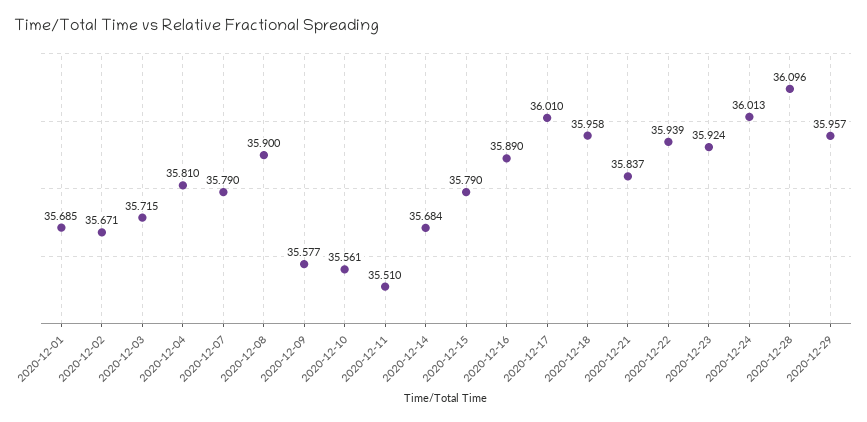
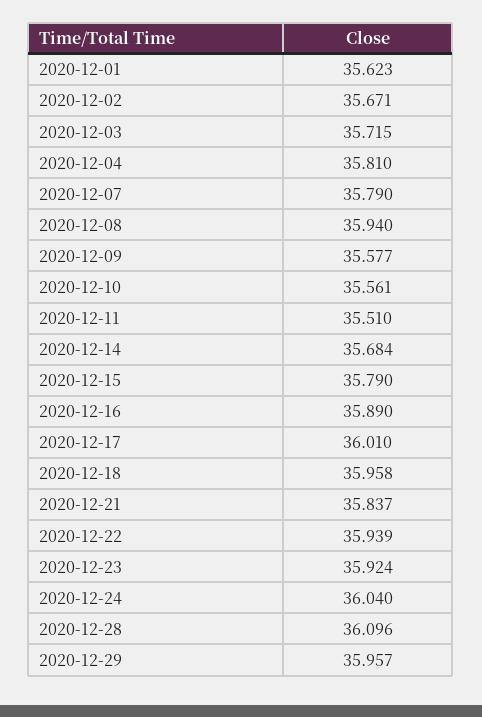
  {
-   "2020-12-01": 35.685,
+   "2020-12-01": 35.623,
    "2020-12-02": 35.671,
    "2020-12-03": 35.715,
    "2020-12-04": 35.81,
    "2020-12-07": 35.79,
-   "2020-12-08": 35.9,
+   "2020-12-08": 35.94,
    "2020-12-09": 35.577,
    "2020-12-10": 35.561,
    "2020-12-11": 35.51,
    "2020-12-14": 35.684,
    "2020-12-15": 35.79,
    "2020-12-16": 35.89,
    "2020-12-17": 36.01,
    "2020-12-18": 35.958,
    "2020-12-21": 35.837,
    "2020-12-22": 35.939,
    "2020-12-23": 35.924,
-   "2020-12-24": 36.013,
+   "2020-12-24": 36.04,
    "2020-12-28": 36.096,
    "2020-12-29": 35.957
  }

